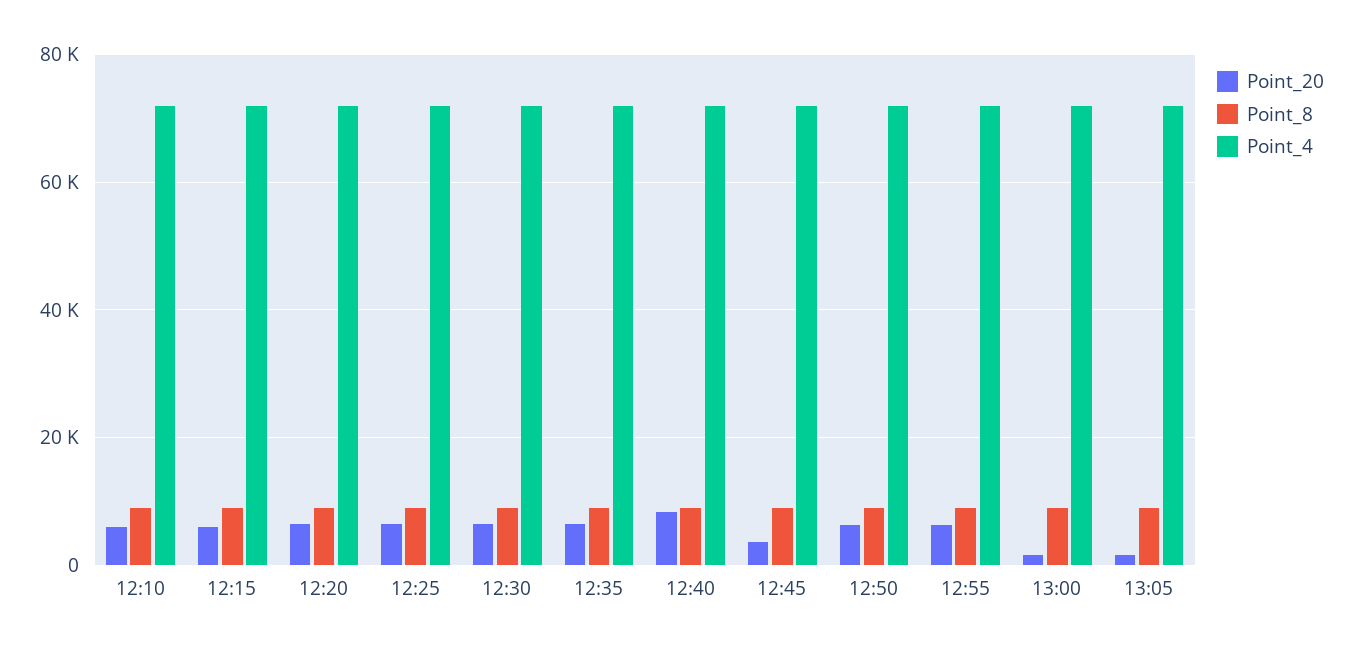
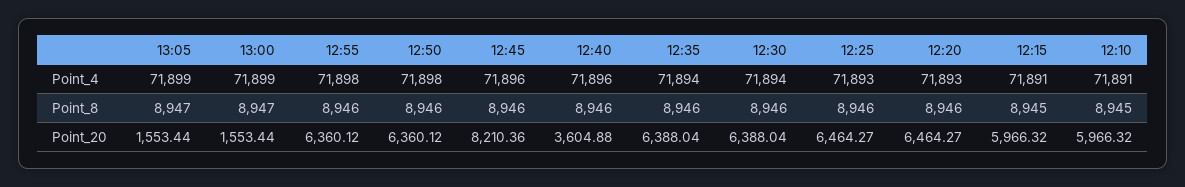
  {
    "Point_20": {
      "12:10": 5966.32,
      "12:15": 5966.32,
      "12:20": 6464.27,
      "12:25": 6464.27,
      "12:30": 6388.04,
      "12:35": 6388.04,
-     "12:40": 8000,
+     "12:40": 3604.88,
-     "12:45": 4000,
+     "12:45": 8210.36,
      "12:50": 6360.12,
      "12:55": 6360.12,
      "13:00": 1553.44,
      "13:05": 1553.44
    },
    "Point_8": {
      "12:10": 8945,
      "12:15": 8945,
      "12:20": 8946,
      "12:25": 8946,
      "12:30": 8946,
      "12:35": 8946,
      "12:40": 8946,
      "12:45": 8946,
      "12:50": 8946,
      "12:55": 8946,
      "13:00": 8947,
      "13:05": 8947
    },
    "Point_4": {
      "12:10": 71891,
      "12:15": 71891,
      "12:20": 71893,
      "12:25": 71893,
      "12:30": 71894,
      "12:35": 71894,
      "12:40": 71896,
      "12:45": 71896,
      "12:50": 71898,
      "12:55": 71898,
      "13:00": 71899,
      "13:05": 71899
    }
  }

